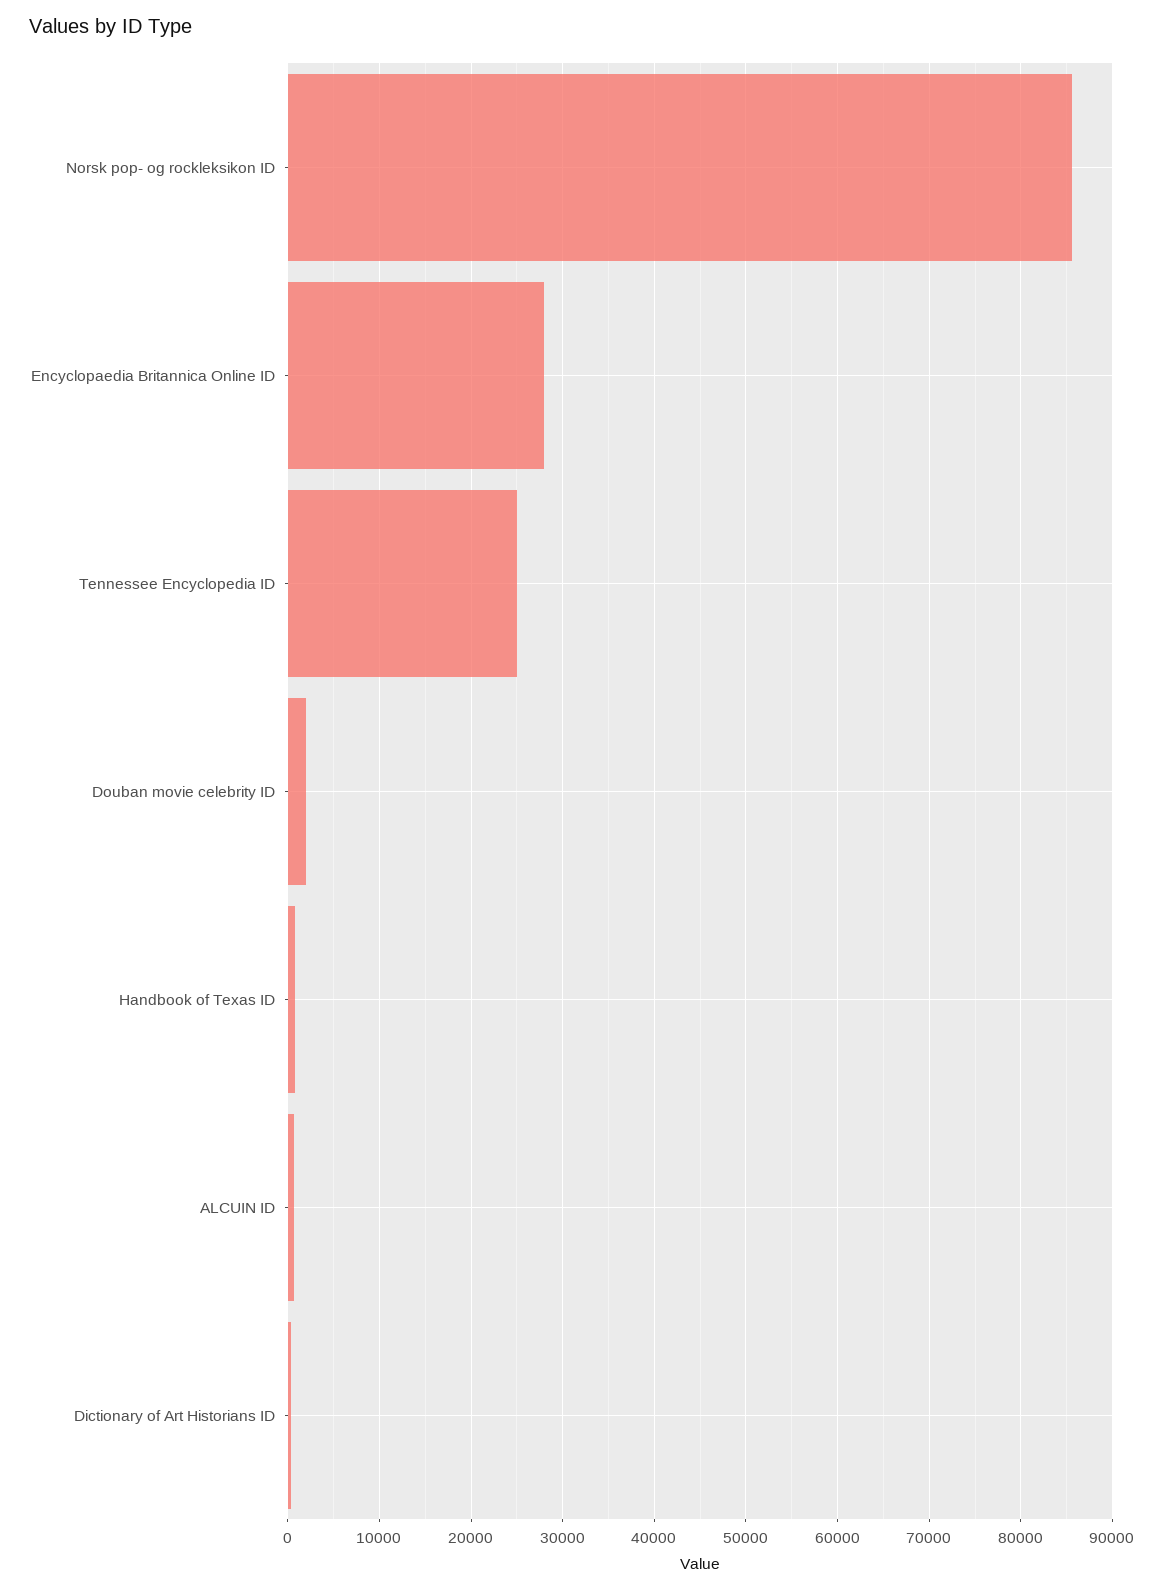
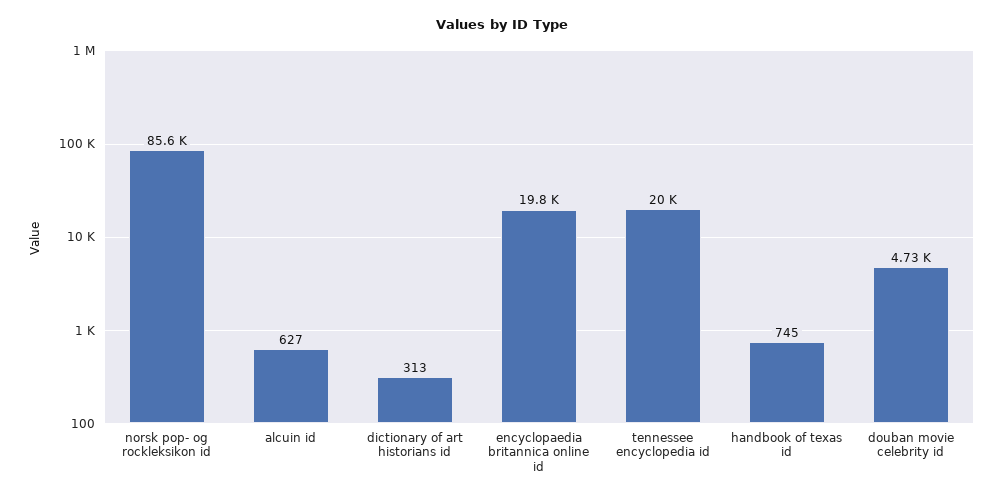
  {
    "Norsk pop- og rockleksikon ID": 85600,
-   "Encyclopaedia Britannica Online ID": 28000,
+   "Encyclopaedia Britannica Online ID": 19800,
-   "Tennessee Encyclopedia ID": 25000,
+   "Tennessee Encyclopedia ID": 20000,
-   "Douban movie celebrity ID": 2000,
+   "Douban movie celebrity ID": 4730,
    "Handbook of Texas ID": 745,
    "ALCUIN ID": 627,
    "Dictionary of Art Historians ID": 313
  }

